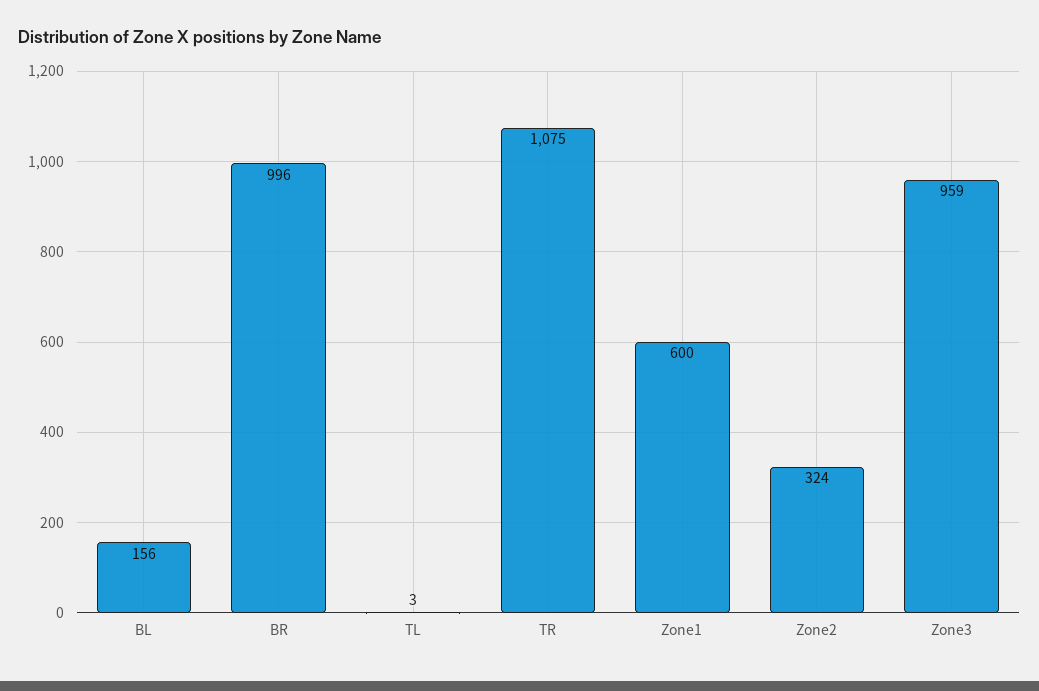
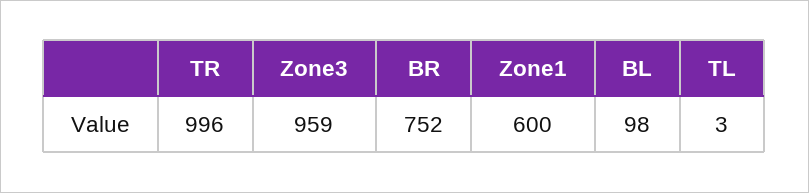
  {
-   "BL": 156,
+   "BL": 98,
-   "BR": 996,
+   "BR": 752,
    "TL": 3,
-   "TR": 1075,
+   "TR": 996,
    "Zone1": 600,
-   "Zone2": 324,
    "Zone3": 959
  }

